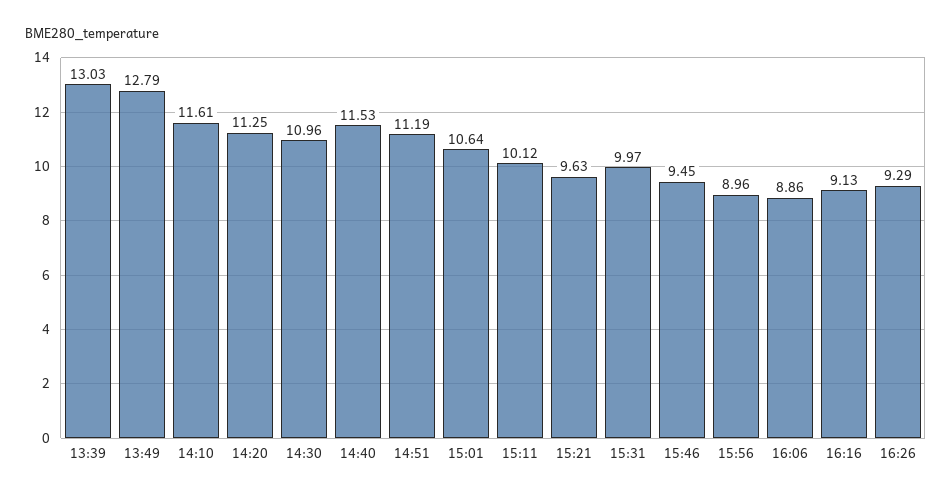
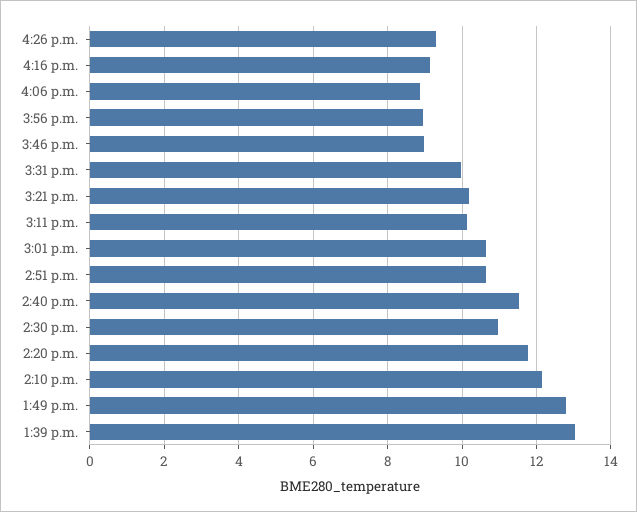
  {
    "13:39": 13.03,
    "13:49": 12.79,
-   "14:10": 11.61,
+   "14:10": 12.2,
-   "14:20": 11.25,
+   "14:20": 11.8,
    "14:30": 10.96,
    "14:40": 11.53,
-   "14:51": 11.19,
+   "14:51": 10.6,
    "15:01": 10.64,
    "15:11": 10.12,
-   "15:21": 9.63,
+   "15:21": 10.2,
    "15:31": 9.97,
-   "15:46": 9.45,
+   "15:46": 9,
    "15:56": 8.96,
    "16:06": 8.86,
    "16:16": 9.13,
    "16:26": 9.29
  }

